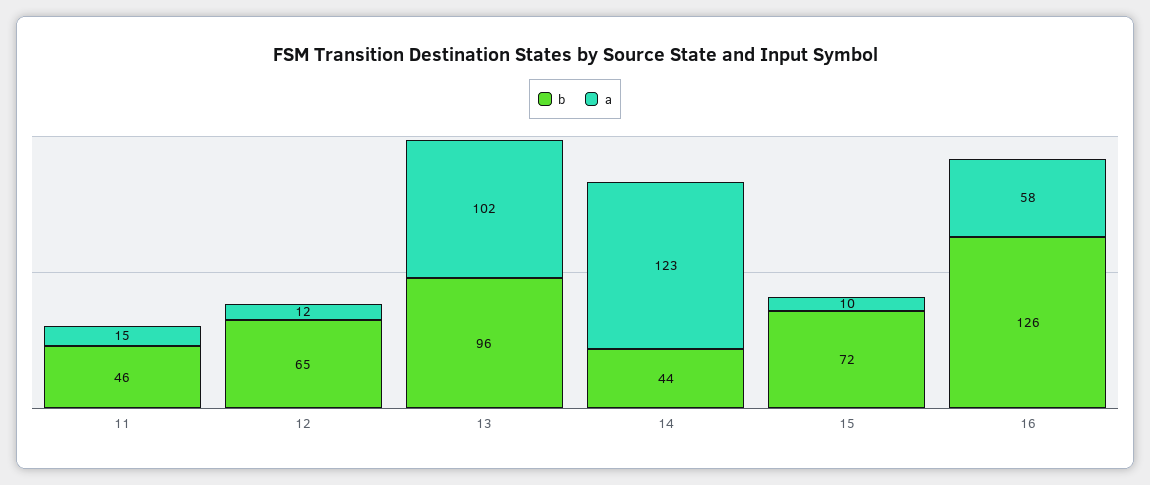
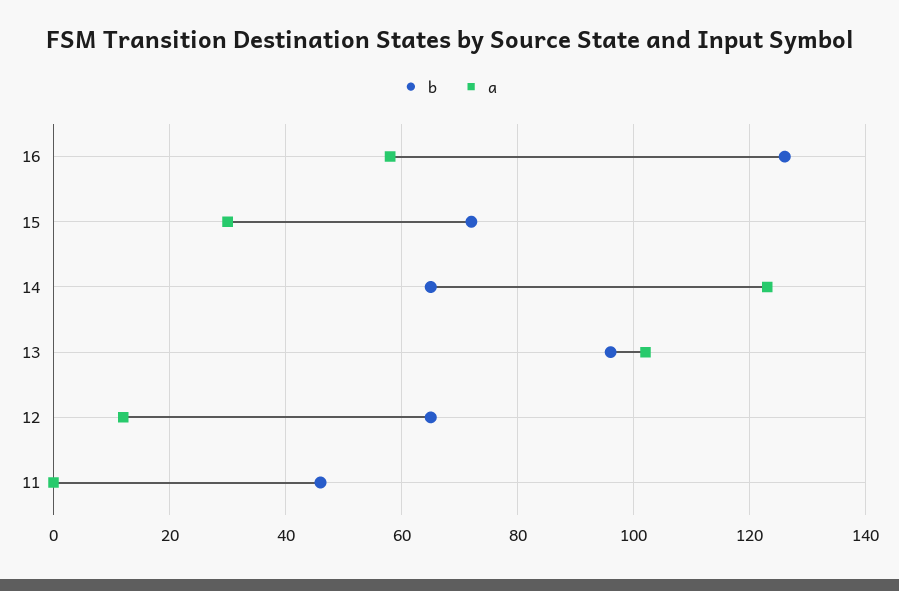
  {
    "b": {
      "11": 46,
      "12": 65,
      "13": 96,
-     "14": 44,
+     "14": 65,
      "15": 72,
      "16": 126
    },
    "a": {
-     "11": 15,
+     "11": 0,
      "12": 12,
      "13": 102,
      "14": 123,
-     "15": 10,
+     "15": 30,
      "16": 58
    }
  }

